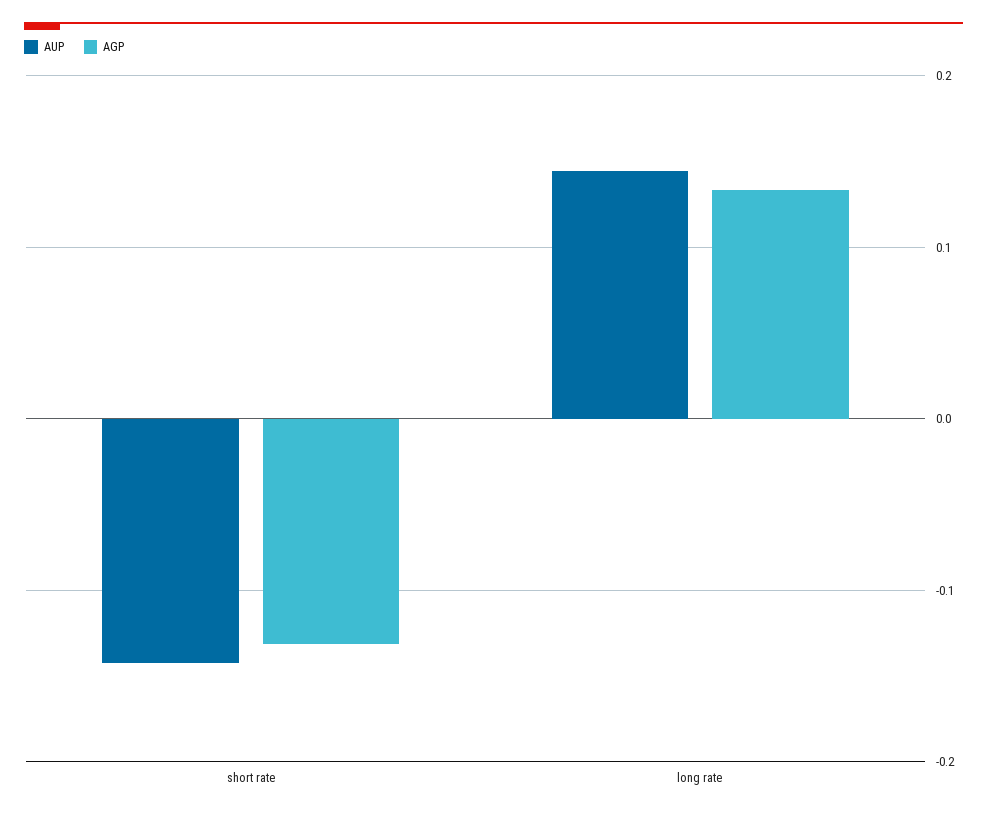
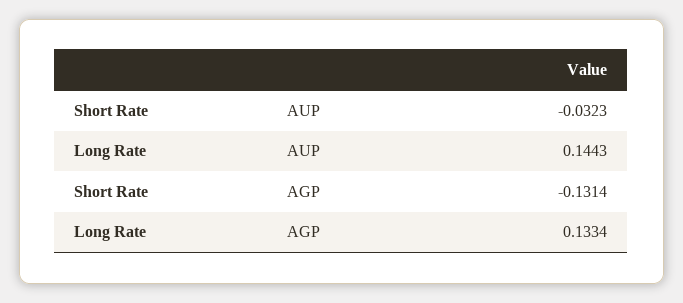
  {
    "AUP": {
-     "short rate": -0.14,
+     "short rate": -0.0323,
      "long rate": 0.1443
    },
    "AGP": {
      "short rate": -0.1314,
      "long rate": 0.1334
    }
  }

